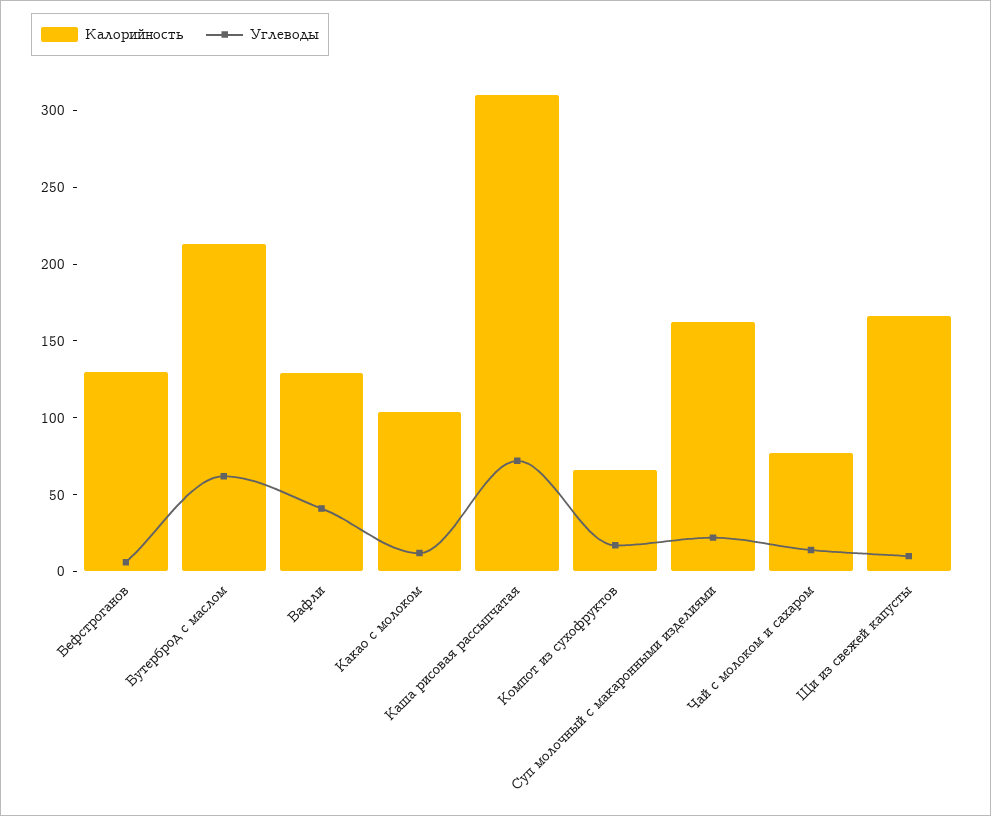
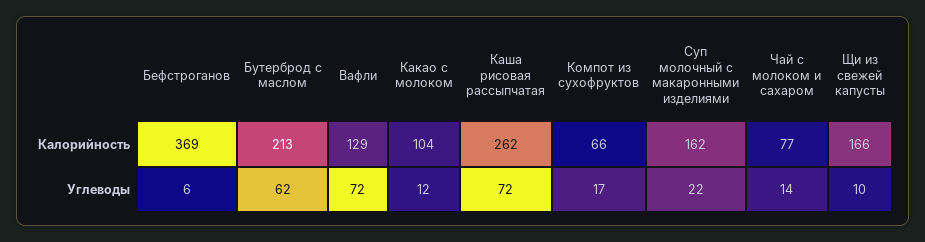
  {
    "Калорийность": {
-     "Бефстроганов": 130,
+     "Бефстроганов": 369,
      "Бутерброд с маслом": 213,
      "Вафли": 129,
      "Какао с молоком": 104,
-     "Каша рисовая рассыпчатая": 310,
+     "Каша рисовая рассыпчатая": 262,
      "Компот из сухофруктов": 66,
      "Суп молочный с макаронными изделиями": 162,
      "Чай с молоком и сахаром": 77,
      "Щи из свежей капусты": 166
    },
    "Углеводы": {
      "Бефстроганов": 6,
      "Бутерброд с маслом": 62,
-     "Вафли": 40,
+     "Вафли": 72,
      "Какао с молоком": 12,
      "Каша рисовая рассыпчатая": 72,
      "Компот из сухофруктов": 17,
      "Суп молочный с макаронными изделиями": 22,
      "Чай с молоком и сахаром": 14,
      "Щи из свежей капусты": 10
    }
  }

